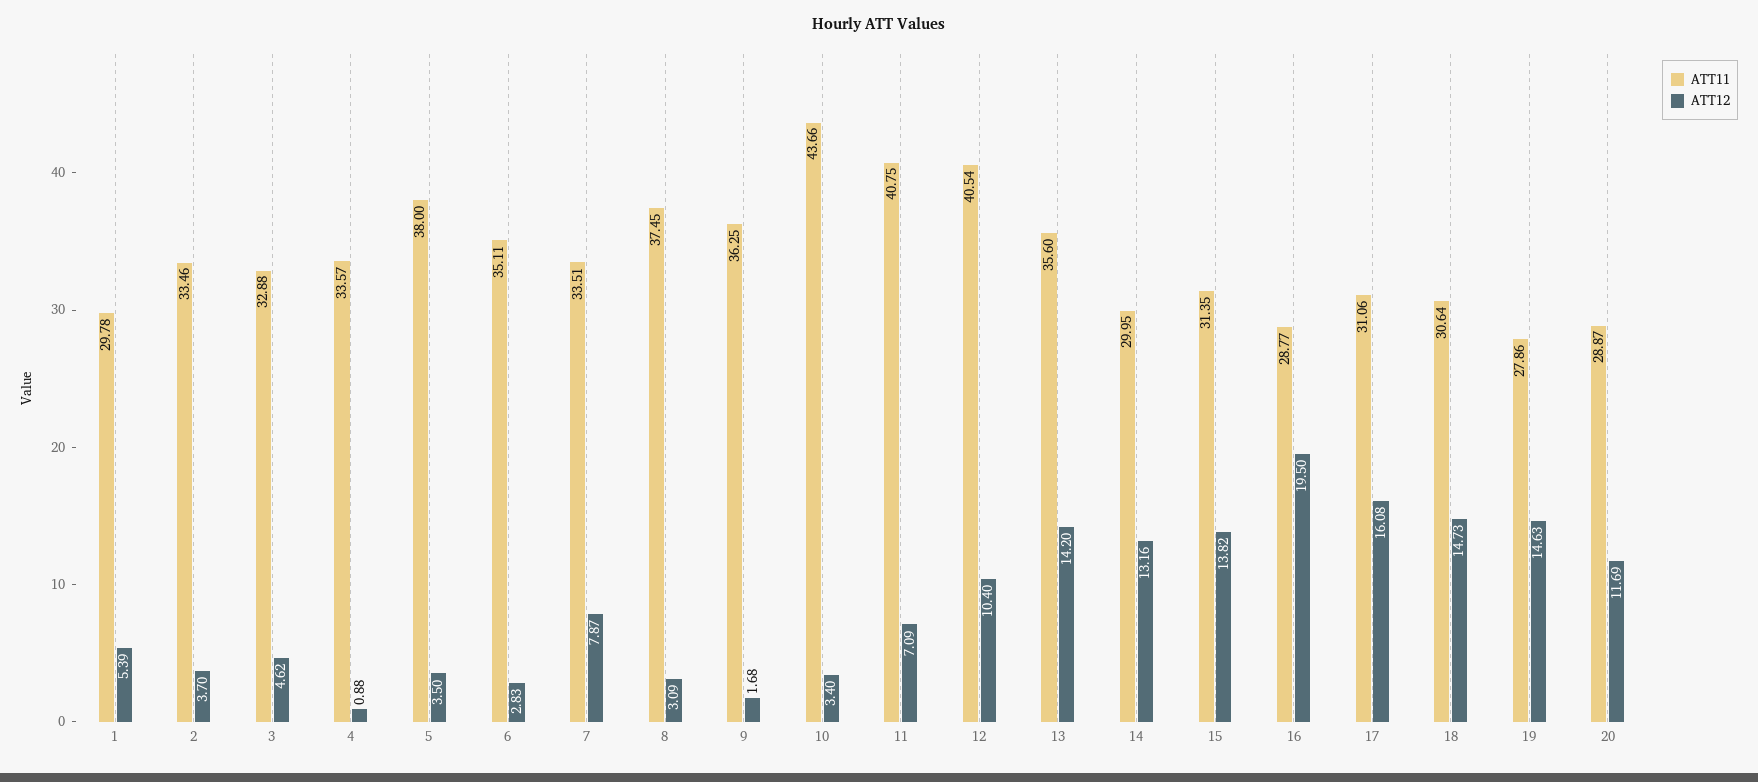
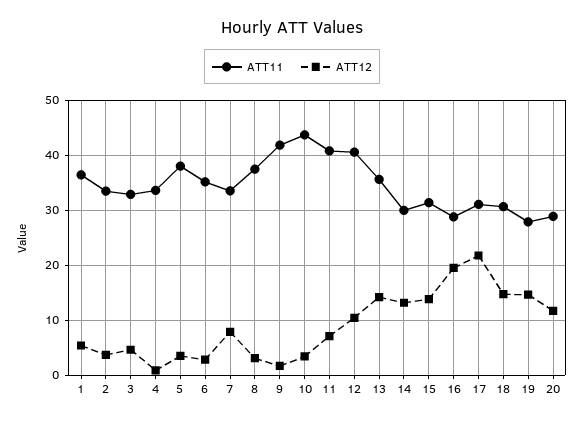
  {
    "ATT11": {
-     "1": 29.78,
+     "1": 36,
      "2": 33.46,
      "3": 32.88,
      "4": 33.57,
      "5": 38,
      "6": 35.11,
      "7": 33.51,
      "8": 37.45,
-     "9": 36.25,
+     "9": 42,
      "10": 43.66,
      "11": 40.75,
      "12": 40.54,
      "13": 35.6,
      "14": 29.95,
      "15": 31.35,
      "16": 28.77,
      "17": 31.06,
      "18": 30.64,
      "19": 27.86,
      "20": 28.87
    },
    "ATT12": {
      "1": 5.39,
      "2": 3.7,
      "3": 4.62,
      "4": 0.88,
      "5": 3.5,
      "6": 2.83,
      "7": 7.87,
      "8": 3.09,
      "9": 1.68,
      "10": 3.4,
      "11": 7.09,
      "12": 10.4,
      "13": 14.2,
      "14": 13.16,
      "15": 13.82,
      "16": 19.5,
-     "17": 16.08,
+     "17": 22,
      "18": 14.73,
      "19": 14.63,
      "20": 11.69
    }
  }

